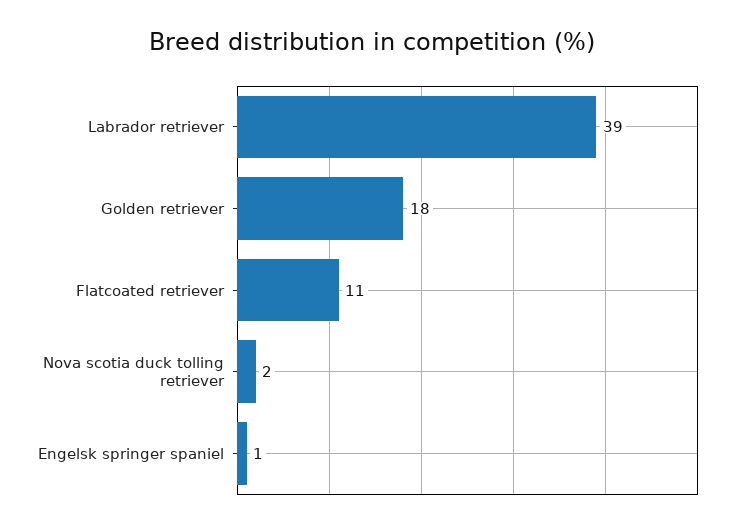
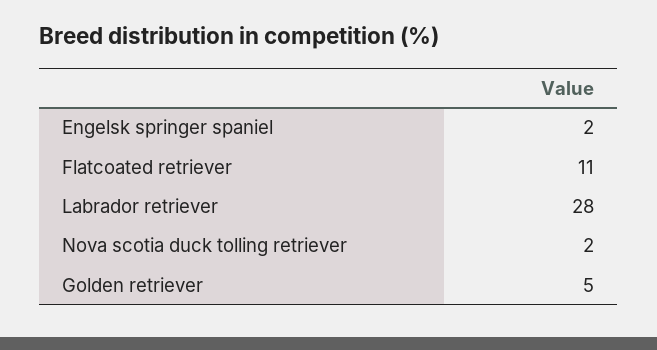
  {
-   "Labrador retriever": 39,
+   "Labrador retriever": 28,
-   "Golden retriever": 18,
+   "Golden retriever": 5,
    "Flatcoated retriever": 11,
    "Nova scotia duck tolling retriever": 2,
-   "Engelsk springer spaniel": 1
+   "Engelsk springer spaniel": 2
  }

